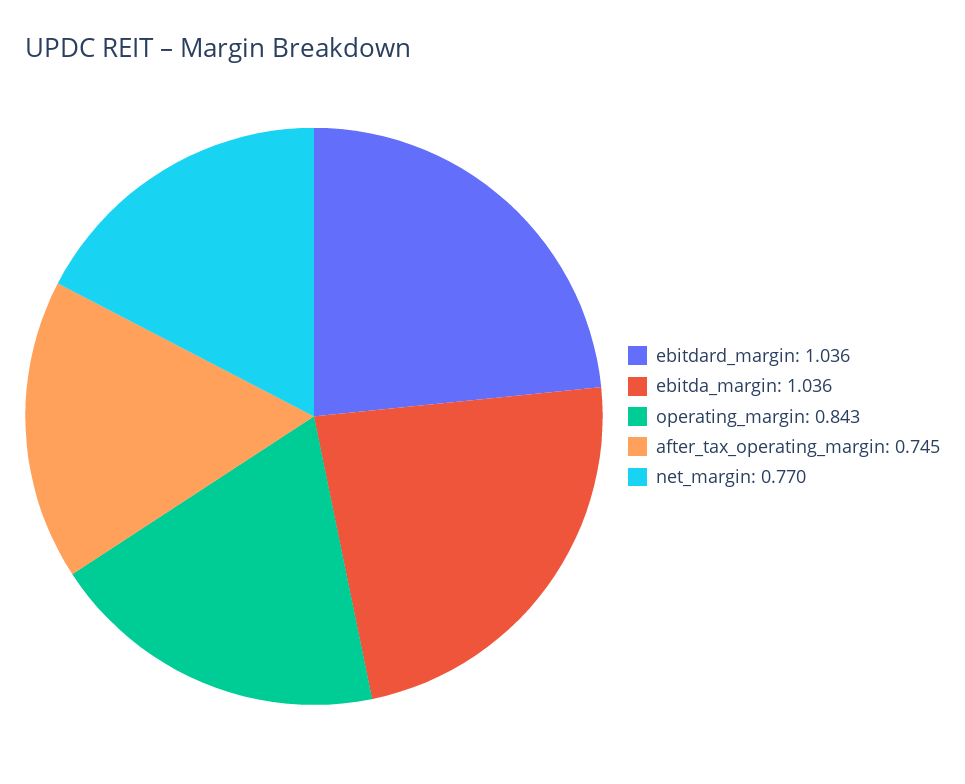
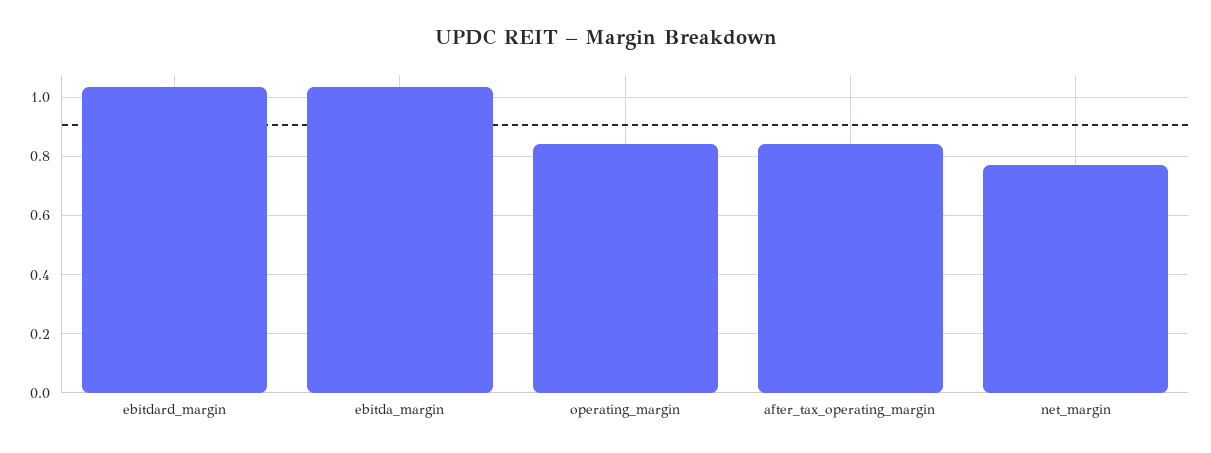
  {
    "ebitdard_margin": 1.036,
    "ebitda_margin": 1.036,
    "operating_margin": 0.843,
-   "after_tax_operating_margin": 0.745,
+   "after_tax_operating_margin": 0.85,
    "net_margin": 0.77
  }

